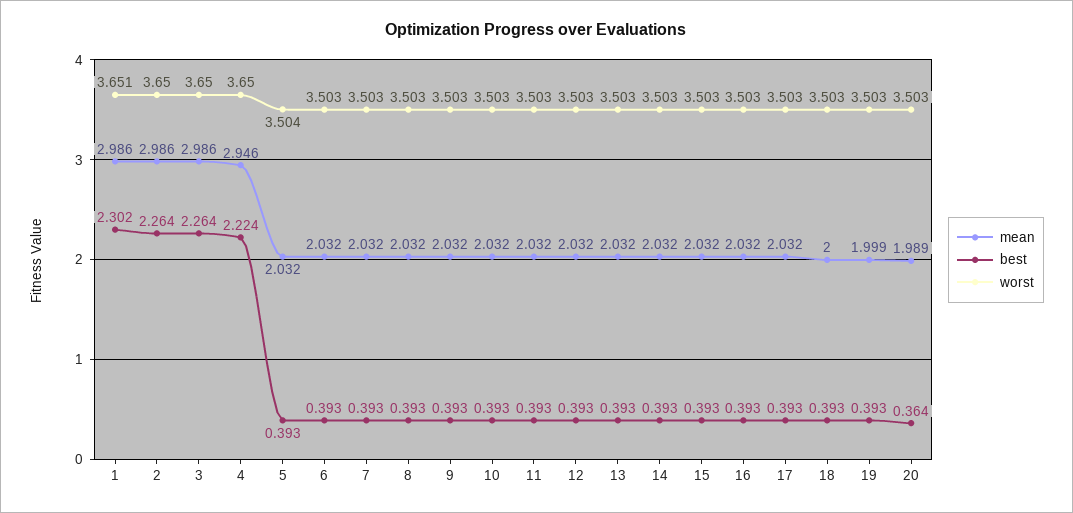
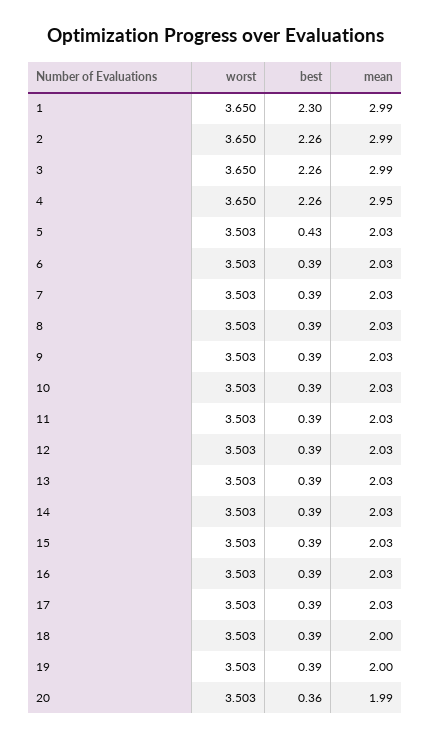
  {
    "mean": {
      "1": 2.986,
      "2": 2.986,
      "3": 2.986,
      "4": 2.946,
      "5": 2.032,
      "6": 2.032,
      "7": 2.032,
      "8": 2.032,
      "9": 2.032,
      "10": 2.032,
      "11": 2.032,
      "12": 2.032,
      "13": 2.032,
      "14": 2.032,
      "15": 2.032,
      "16": 2.032,
      "17": 2.032,
      "18": 2,
      "19": 1.999,
      "20": 1.989
    },
    "best": {
      "1": 2.302,
      "2": 2.264,
      "3": 2.264,
-     "4": 2.224,
+     "4": 2.26,
-     "5": 0.393,
+     "5": 0.43,
      "6": 0.393,
      "7": 0.393,
      "8": 0.393,
      "9": 0.393,
      "10": 0.393,
      "11": 0.393,
      "12": 0.393,
      "13": 0.393,
      "14": 0.393,
      "15": 0.393,
      "16": 0.393,
      "17": 0.393,
      "18": 0.393,
      "19": 0.393,
      "20": 0.364
    },
    "worst": {
-     "1": 3.651,
+     "1": 3.65,
      "2": 3.65,
      "3": 3.65,
      "4": 3.65,
-     "5": 3.504,
+     "5": 3.503,
      "6": 3.503,
      "7": 3.503,
      "8": 3.503,
      "9": 3.503,
      "10": 3.503,
      "11": 3.503,
      "12": 3.503,
      "13": 3.503,
      "14": 3.503,
      "15": 3.503,
      "16": 3.503,
      "17": 3.503,
      "18": 3.503,
      "19": 3.503,
      "20": 3.503
    }
  }

